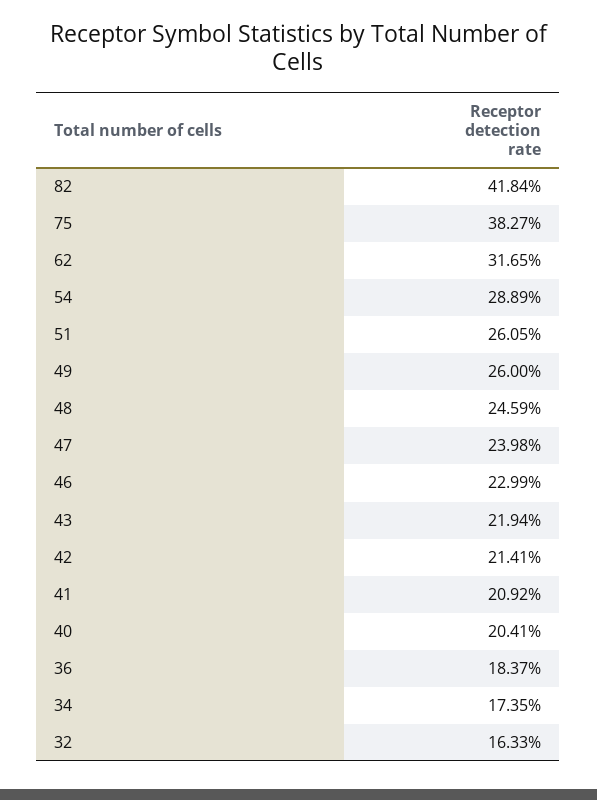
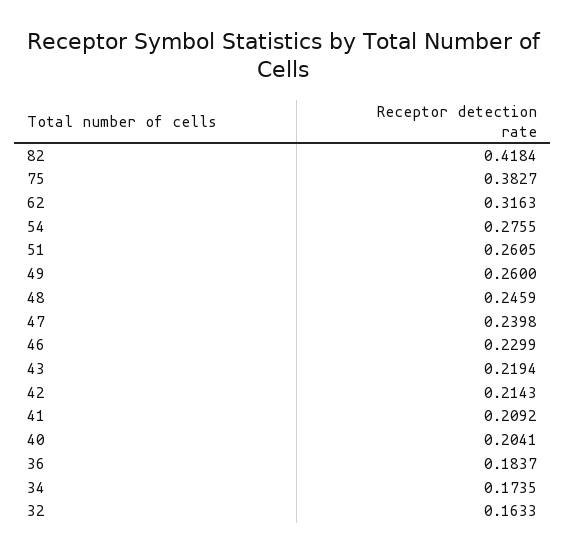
  {
    "82": 0.4184,
    "75": 0.3827,
-   "62": 0.3165,
+   "62": 0.3163,
-   "54": 0.2889,
+   "54": 0.2755,
    "51": 0.2605,
    "49": 0.26,
    "48": 0.2459,
    "47": 0.2398,
    "46": 0.2299,
    "43": 0.2194,
-   "42": 0.2141,
+   "42": 0.2143,
    "41": 0.2092,
    "40": 0.2041,
    "36": 0.1837,
    "34": 0.1735,
    "32": 0.1633
  }

